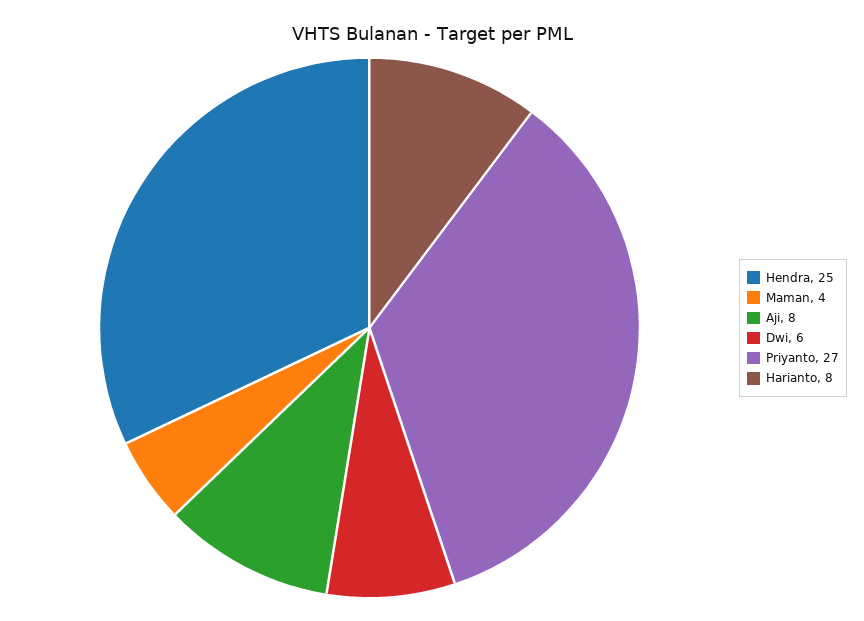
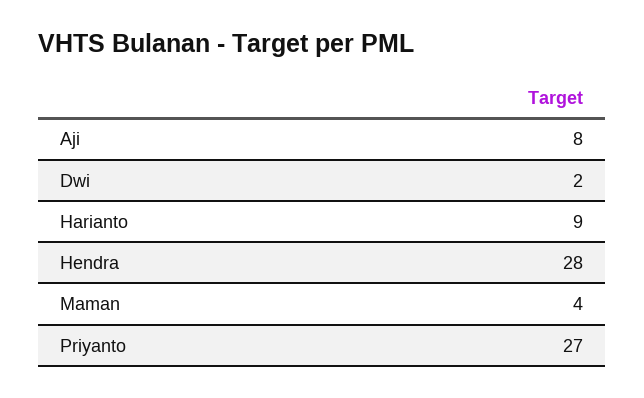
  {
-   "Hendra": 25,
+   "Hendra": 28,
    "Maman": 4,
    "Aji": 8,
-   "Dwi": 6,
+   "Dwi": 2,
    "Priyanto": 27,
-   "Harianto": 8
+   "Harianto": 9
  }

